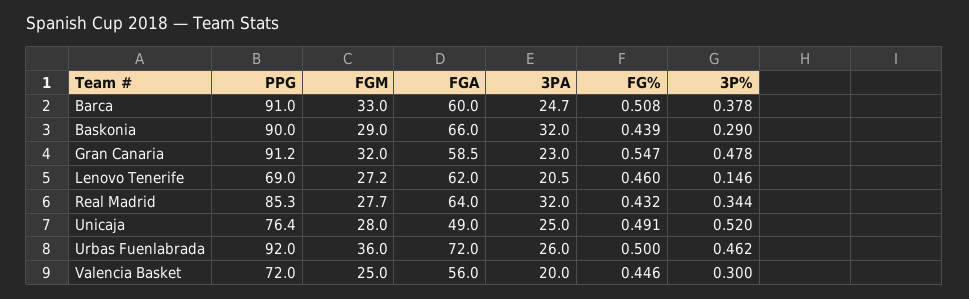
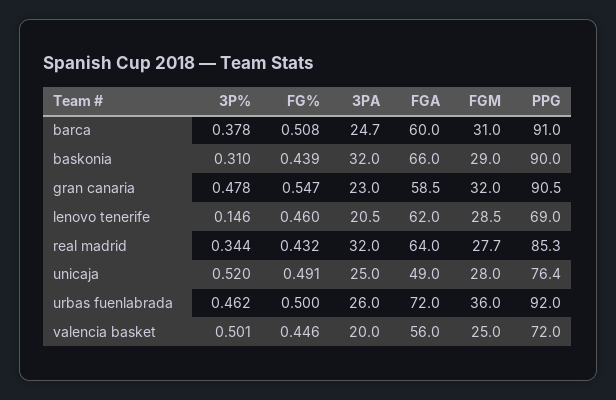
  {
    "PPG": {
      "Barca": 91,
      "Baskonia": 90,
-     "Gran Canaria": 91.2,
+     "Gran Canaria": 90.5,
      "Lenovo Tenerife": 69,
      "Real Madrid": 85.3,
      "Unicaja": 76.4,
      "Urbas Fuenlabrada": 92,
      "Valencia Basket": 72
    },
    "FGM": {
-     "Barca": 33,
+     "Barca": 31,
      "Baskonia": 29,
      "Gran Canaria": 32,
-     "Lenovo Tenerife": 27.2,
+     "Lenovo Tenerife": 28.5,
      "Real Madrid": 27.7,
      "Unicaja": 28,
      "Urbas Fuenlabrada": 36,
      "Valencia Basket": 25
    },
    "FGA": {
      "Barca": 60,
      "Baskonia": 66,
      "Gran Canaria": 58.5,
      "Lenovo Tenerife": 62,
      "Real Madrid": 64,
      "Unicaja": 49,
      "Urbas Fuenlabrada": 72,
      "Valencia Basket": 56
    },
    "3PA": {
      "Barca": 24.7,
      "Baskonia": 32,
      "Gran Canaria": 23,
      "Lenovo Tenerife": 20.5,
      "Real Madrid": 32,
      "Unicaja": 25,
      "Urbas Fuenlabrada": 26,
      "Valencia Basket": 20
    },
    "FG%": {
      "Barca": 0.508,
      "Baskonia": 0.439,
      "Gran Canaria": 0.547,
      "Lenovo Tenerife": 0.46,
      "Real Madrid": 0.432,
      "Unicaja": 0.491,
      "Urbas Fuenlabrada": 0.5,
      "Valencia Basket": 0.446
    },
    "3P%": {
      "Barca": 0.378,
-     "Baskonia": 0.29,
+     "Baskonia": 0.31,
      "Gran Canaria": 0.478,
      "Lenovo Tenerife": 0.146,
      "Real Madrid": 0.344,
      "Unicaja": 0.52,
      "Urbas Fuenlabrada": 0.462,
-     "Valencia Basket": 0.3
+     "Valencia Basket": 0.501
    }
  }

